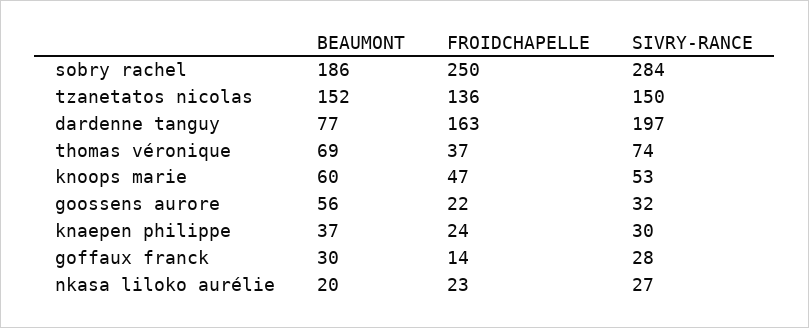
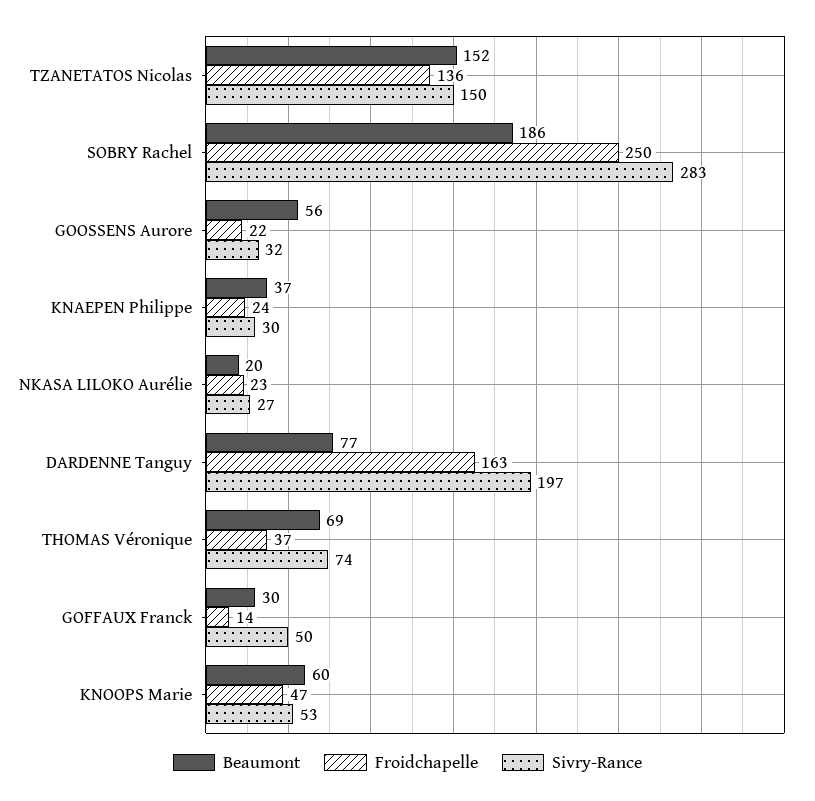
  {
    "BEAUMONT": {
      "sobry rachel": 186,
      "tzanetatos nicolas": 152,
      "dardenne tanguy": 77,
      "thomas véronique": 69,
      "knoops marie": 60,
      "goossens aurore": 56,
      "knaepen philippe": 37,
      "goffaux franck": 30,
      "nkasa liloko aurélie": 20
    },
    "FROIDCHAPELLE": {
      "sobry rachel": 250,
      "tzanetatos nicolas": 136,
      "dardenne tanguy": 163,
      "thomas véronique": 37,
      "knoops marie": 47,
      "goossens aurore": 22,
      "knaepen philippe": 24,
      "goffaux franck": 14,
      "nkasa liloko aurélie": 23
    },
    "SIVRY-RANCE": {
-     "sobry rachel": 284,
+     "sobry rachel": 283,
      "tzanetatos nicolas": 150,
      "dardenne tanguy": 197,
      "thomas véronique": 74,
      "knoops marie": 53,
      "goossens aurore": 32,
      "knaepen philippe": 30,
-     "goffaux franck": 28,
+     "goffaux franck": 50,
      "nkasa liloko aurélie": 27
    }
  }

